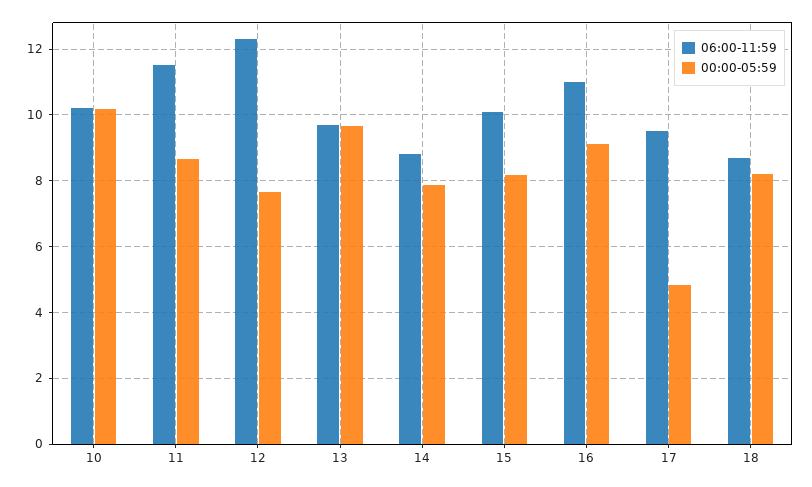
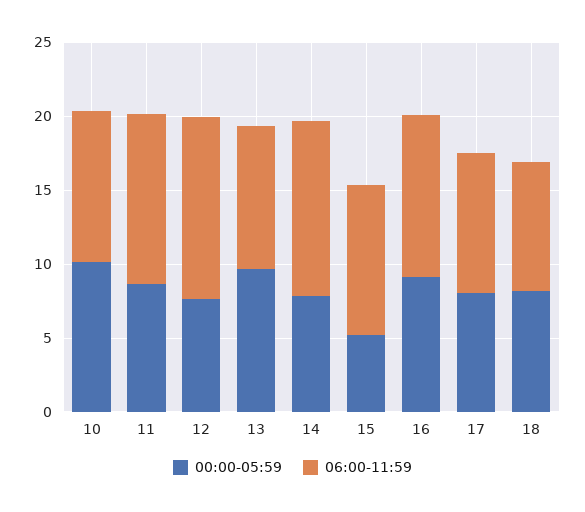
  {
    "06:00-11:59": {
      "10": 10.2,
      "11": 11.6,
      "12": 12.4,
      "13": 9.8,
-     "14": 8.8,
+     "14": 12,
      "15": 10.2,
      "16": 11,
      "17": 9.6,
      "18": 8.8
    },
    "00:00-05:59": {
      "10": 10.2,
      "11": 8.6,
      "12": 7.6,
      "13": 9.6,
      "14": 7.8,
-     "15": 8.2,
+     "15": 5,
      "16": 9.2,
-     "17": 4.8,
+     "17": 8,
      "18": 8.2
    }
  }

